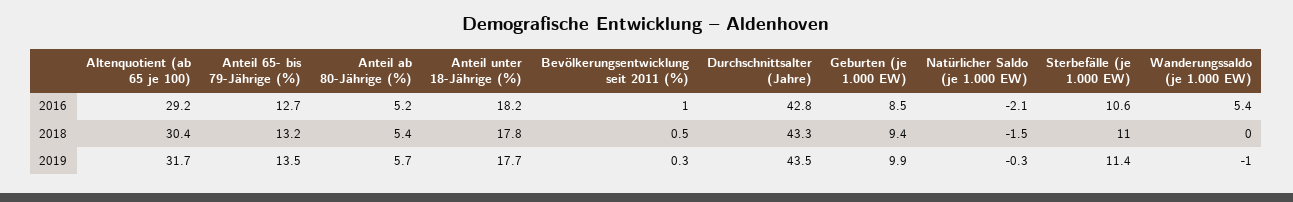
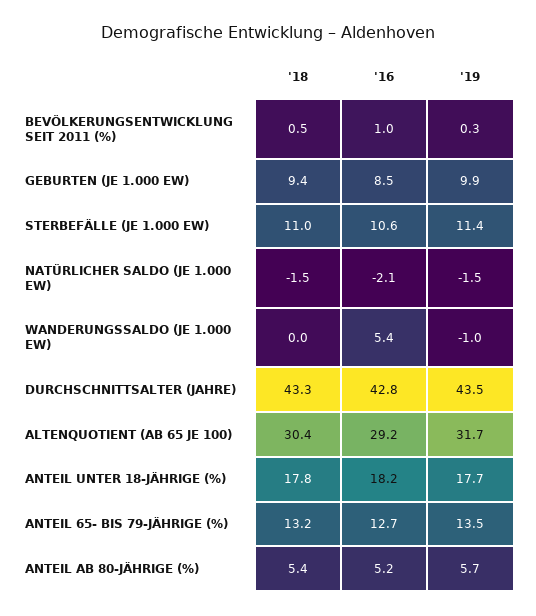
  {
    "Altenquotient (ab 65 je 100)": {
      "2016": 29.2,
      "2018": 30.4,
      "2019": 31.7
    },
    "Anteil 65- bis 79-Jährige (%)": {
      "2016": 12.7,
      "2018": 13.2,
      "2019": 13.5
    },
    "Anteil ab 80-Jährige (%)": {
      "2016": 5.2,
      "2018": 5.4,
      "2019": 5.7
    },
    "Anteil unter 18-Jährige (%)": {
      "2016": 18.2,
      "2018": 17.8,
      "2019": 17.7
    },
    "Bevölkerungsentwicklung seit 2011 (%)": {
      "2016": 1,
      "2018": 0.5,
      "2019": 0.3
    },
    "Durchschnittsalter (Jahre)": {
      "2016": 42.8,
      "2018": 43.3,
      "2019": 43.5
    },
    "Geburten (je 1.000 EW)": {
      "2016": 8.5,
      "2018": 9.4,
      "2019": 9.9
    },
    "Natürlicher Saldo (je 1.000 EW)": {
      "2016": -2.1,
      "2018": -1.5,
-     "2019": -0.3
+     "2019": -1.5
    },
    "Sterbefälle (je 1.000 EW)": {
      "2016": 10.6,
      "2018": 11,
      "2019": 11.4
    },
    "Wanderungssaldo (je 1.000 EW)": {
      "2016": 5.4,
      "2018": 0,
      "2019": -1
    }
  }

